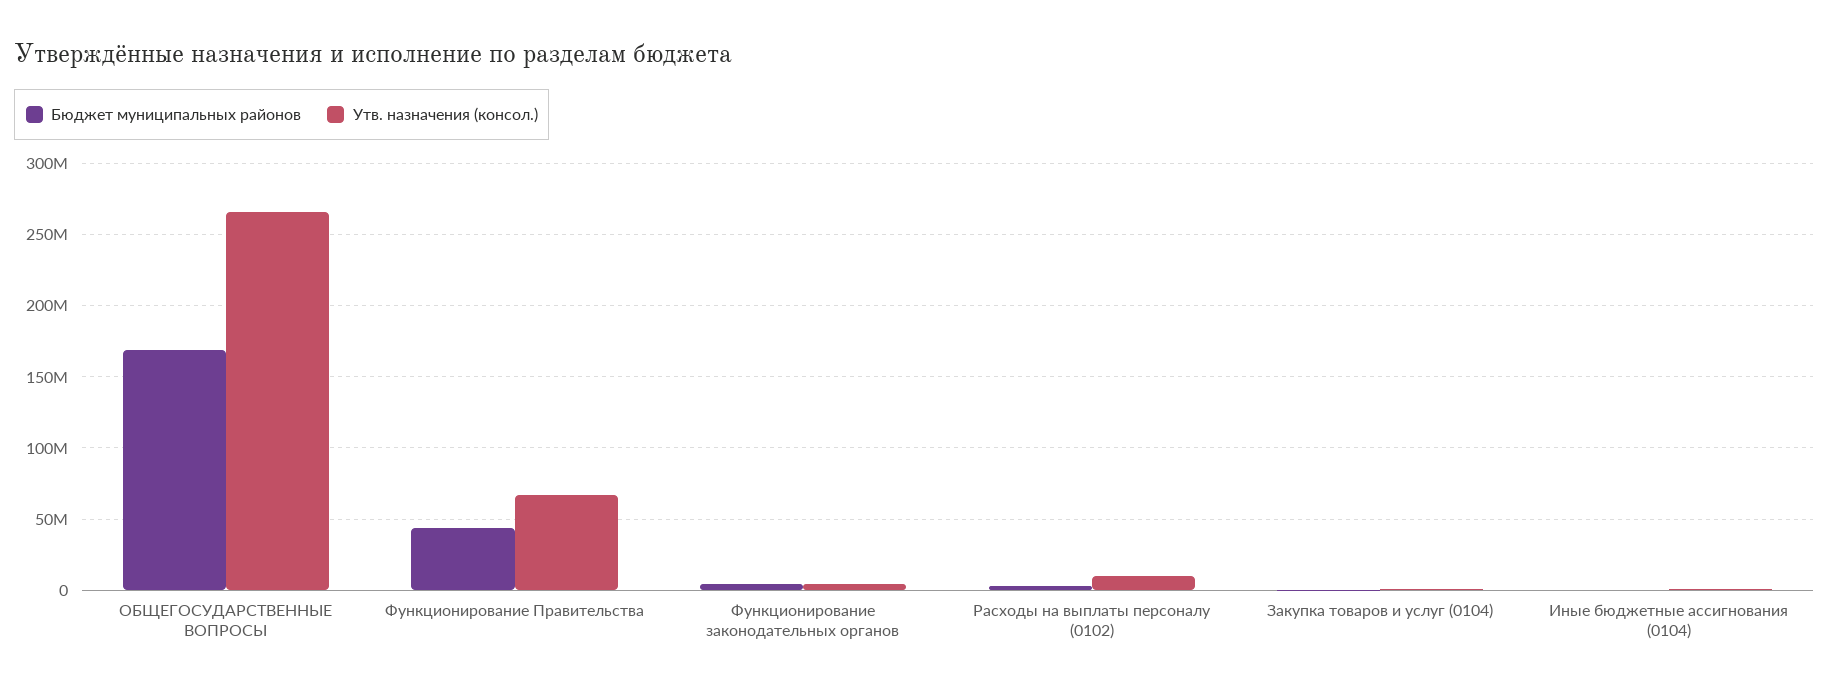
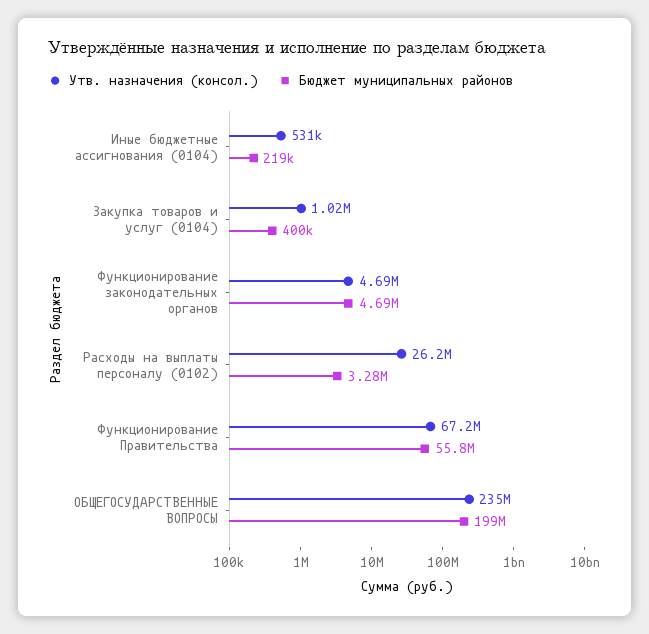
  {
    "Бюджет муниципальных районов": {
-     "ОБЩЕГОСУДАРСТВЕННЫЕ ВОПРОСЫ": 170000000,
+     "ОБЩЕГОСУДАРСТВЕННЫЕ ВОПРОСЫ": 199000000,
-     "Функционирование Правительства": 45000000,
+     "Функционирование Правительства": 55800000,
      "Функционирование законодательных органов": 4690000,
      "Расходы на выплаты персоналу (0102)": 3280000,
      "Закупка товаров и услуг (0104)": 400000,
      "Иные бюджетные ассигнования (0104)": 219000
    },
    "Утв. назначения (консол.)": {
-     "ОБЩЕГОСУДАРСТВЕННЫЕ ВОПРОСЫ": 265000000,
+     "ОБЩЕГОСУДАРСТВЕННЫЕ ВОПРОСЫ": 235000000,
      "Функционирование Правительства": 67200000,
      "Функционирование законодательных органов": 4690000,
-     "Расходы на выплаты персоналу (0102)": 10000000,
+     "Расходы на выплаты персоналу (0102)": 26200000,
      "Закупка товаров и услуг (0104)": 1020000,
      "Иные бюджетные ассигнования (0104)": 531000
    }
  }

